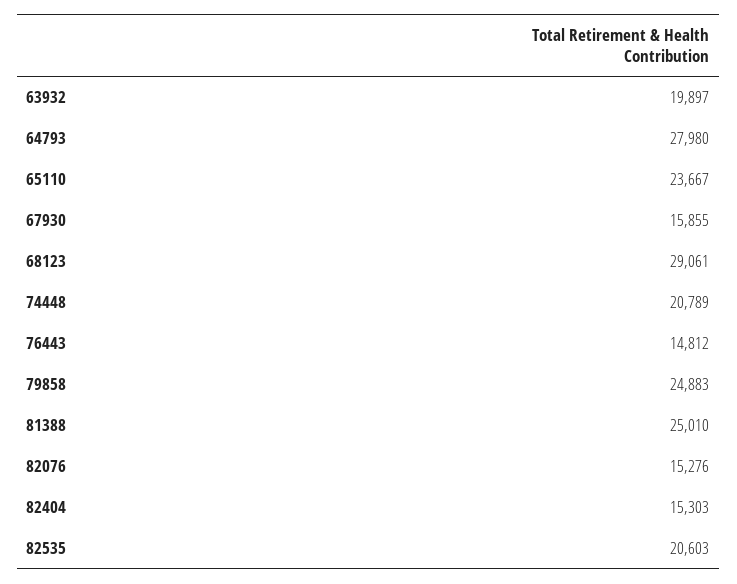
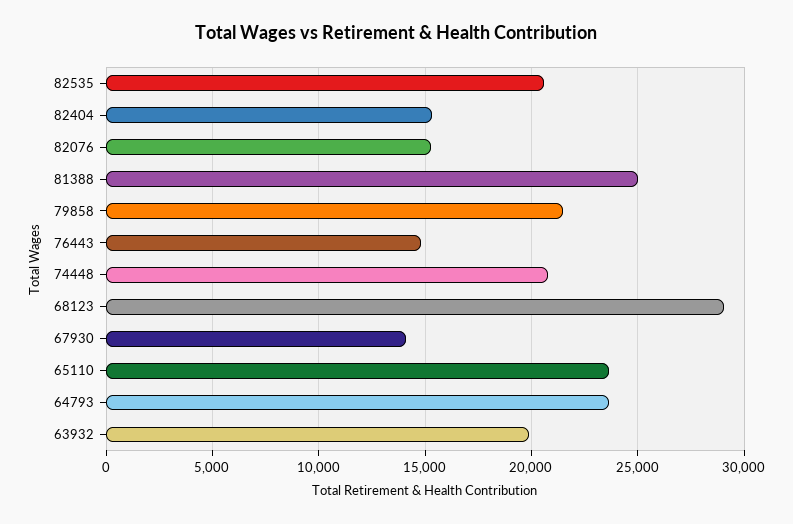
  {
    "63932": 19897,
-   "64793": 27980,
+   "64793": 23500,
    "65110": 23667,
-   "67930": 15855,
+   "67930": 14000,
    "68123": 29061,
    "74448": 20789,
    "76443": 14812,
-   "79858": 24883,
+   "79858": 21500,
    "81388": 25010,
    "82076": 15276,
    "82404": 15303,
    "82535": 20603
  }

